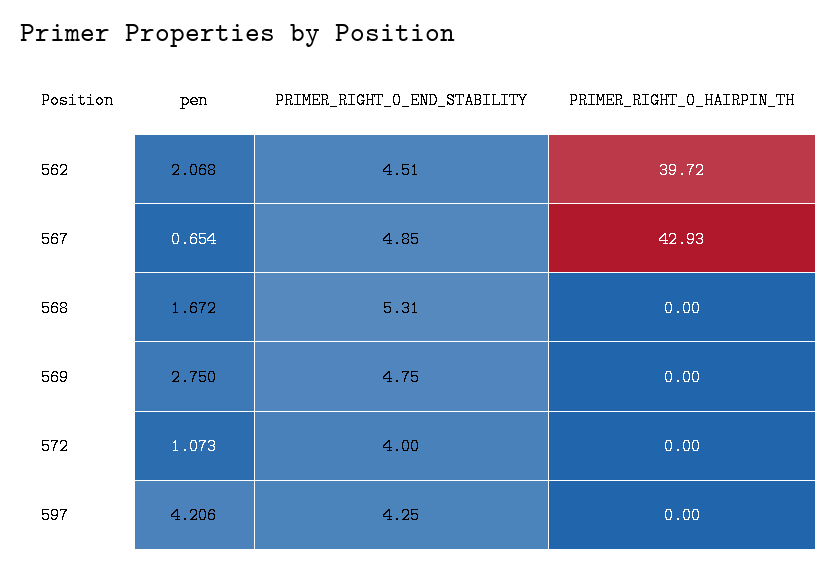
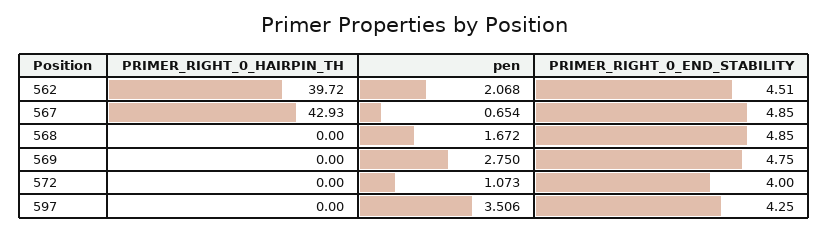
  {
    "pen": {
      "562": 2.068,
      "567": 0.654,
      "568": 1.672,
      "569": 2.75,
      "572": 1.073,
-     "597": 4.206
+     "597": 3.506
    },
    "PRIMER_RIGHT_0_END_STABILITY": {
      "562": 4.51,
      "567": 4.85,
-     "568": 5.31,
+     "568": 4.85,
      "569": 4.75,
      "572": 4,
      "597": 4.25
    },
    "PRIMER_RIGHT_0_HAIRPIN_TH": {
      "562": 39.72,
      "567": 42.93,
      "568": 0,
      "569": 0,
      "572": 0,
      "597": 0
    }
  }

